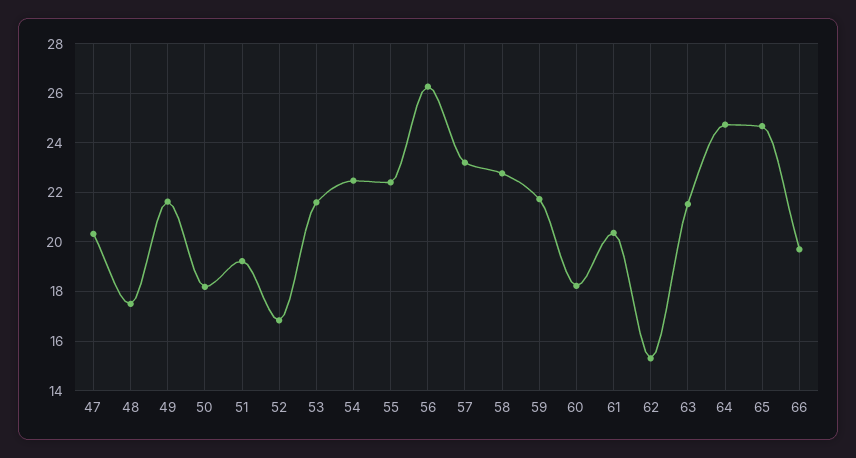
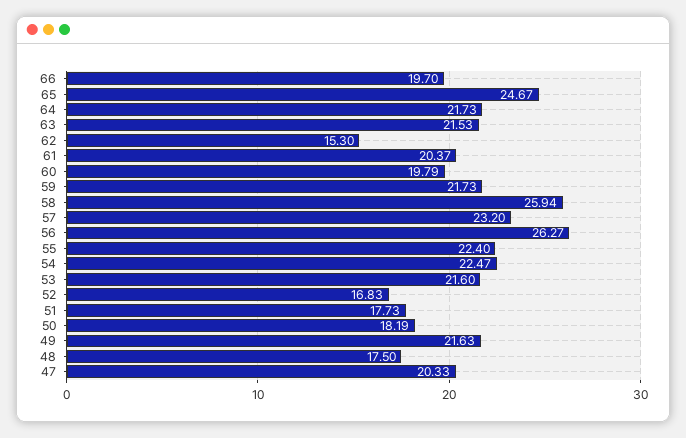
  {
    "47": 20.33,
    "48": 17.5,
    "49": 21.63,
    "50": 18.19,
-   "51": 19.25,
+   "51": 17.73,
    "52": 16.83,
    "53": 21.6,
    "54": 22.47,
    "55": 22.4,
    "56": 26.27,
    "57": 23.2,
-   "58": 22.75,
+   "58": 25.94,
    "59": 21.73,
-   "60": 18.25,
+   "60": 19.79,
    "61": 20.37,
    "62": 15.3,
    "63": 21.53,
-   "64": 24.75,
+   "64": 21.73,
    "65": 24.67,
    "66": 19.7
  }

